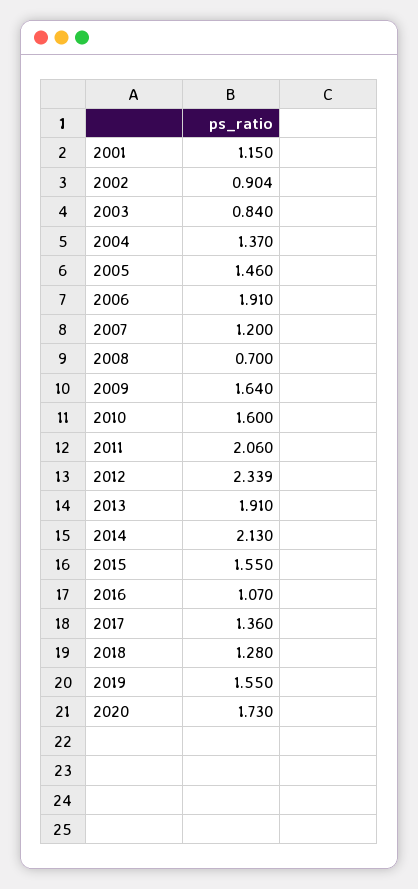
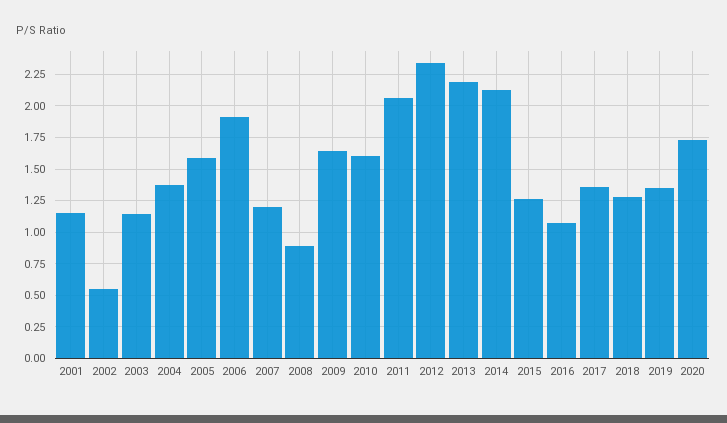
  {
    "2001": 1.15,
-   "2002": 0.904,
+   "2002": 0.55,
-   "2003": 0.84,
+   "2003": 1.15,
    "2004": 1.37,
-   "2005": 1.46,
+   "2005": 1.6,
    "2006": 1.91,
    "2007": 1.2,
-   "2008": 0.7,
+   "2008": 0.9,
    "2009": 1.64,
    "2010": 1.6,
    "2011": 2.06,
    "2012": 2.339,
-   "2013": 1.91,
+   "2013": 2.2,
    "2014": 2.13,
-   "2015": 1.55,
+   "2015": 1.25,
    "2016": 1.07,
    "2017": 1.36,
    "2018": 1.28,
-   "2019": 1.55,
+   "2019": 1.35,
    "2020": 1.73
  }

